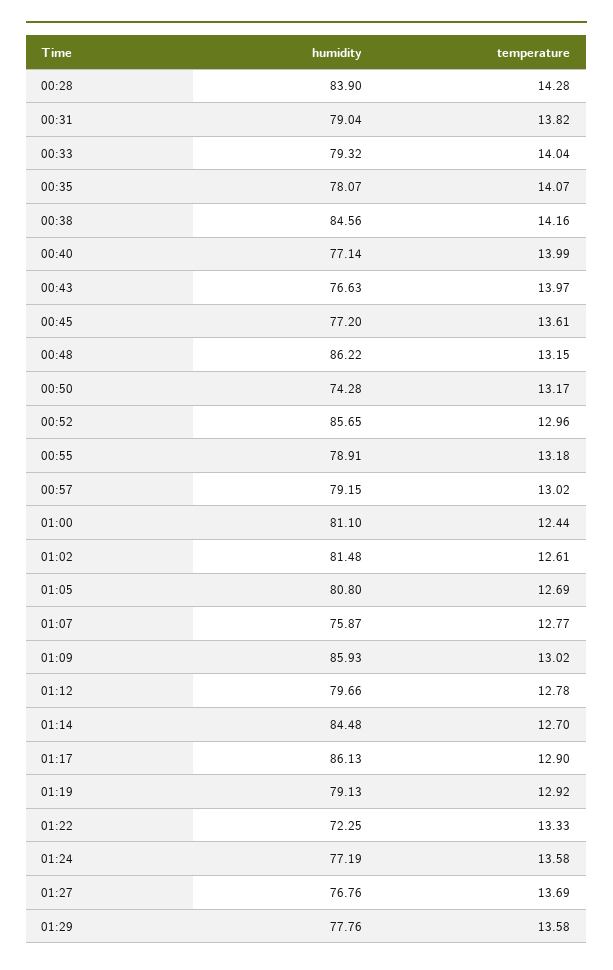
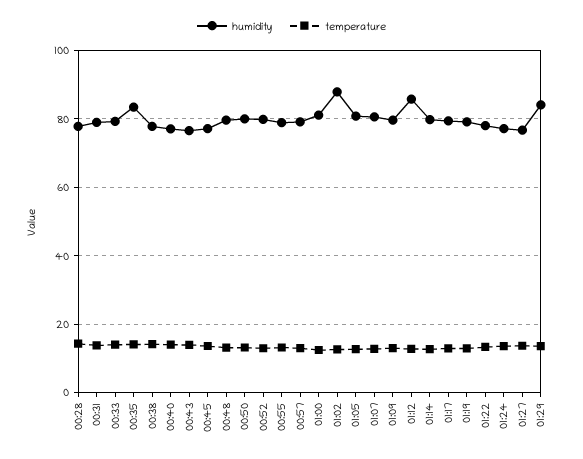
  {
    "humidity": {
-     "00:28": 83.9,
+     "00:28": 78,
      "00:31": 79.04,
      "00:33": 79.32,
-     "00:35": 78.07,
+     "00:35": 84,
-     "00:38": 84.56,
+     "00:38": 78,
      "00:40": 77.14,
      "00:43": 76.63,
      "00:45": 77.2,
-     "00:48": 86.22,
+     "00:48": 80,
-     "00:50": 74.28,
+     "00:50": 80,
-     "00:52": 85.65,
+     "00:52": 80,
      "00:55": 78.91,
      "00:57": 79.15,
      "01:00": 81.1,
-     "01:02": 81.48,
+     "01:02": 88,
      "01:05": 80.8,
-     "01:07": 75.87,
+     "01:07": 80,
-     "01:09": 85.93,
+     "01:09": 80,
-     "01:12": 79.66,
+     "01:12": 86,
-     "01:14": 84.48,
+     "01:14": 80,
-     "01:17": 86.13,
+     "01:17": 80,
      "01:19": 79.13,
-     "01:22": 72.25,
+     "01:22": 78,
      "01:24": 77.19,
      "01:27": 76.76,
-     "01:29": 77.76
+     "01:29": 84
    },
    "temperature": {
      "00:28": 14.28,
      "00:31": 13.82,
      "00:33": 14.04,
      "00:35": 14.07,
      "00:38": 14.16,
      "00:40": 13.99,
      "00:43": 13.97,
      "00:45": 13.61,
      "00:48": 13.15,
      "00:50": 13.17,
      "00:52": 12.96,
      "00:55": 13.18,
      "00:57": 13.02,
      "01:00": 12.44,
      "01:02": 12.61,
      "01:05": 12.69,
      "01:07": 12.77,
      "01:09": 13.02,
      "01:12": 12.78,
      "01:14": 12.7,
      "01:17": 12.9,
      "01:19": 12.92,
      "01:22": 13.33,
      "01:24": 13.58,
      "01:27": 13.69,
      "01:29": 13.58
    }
  }

